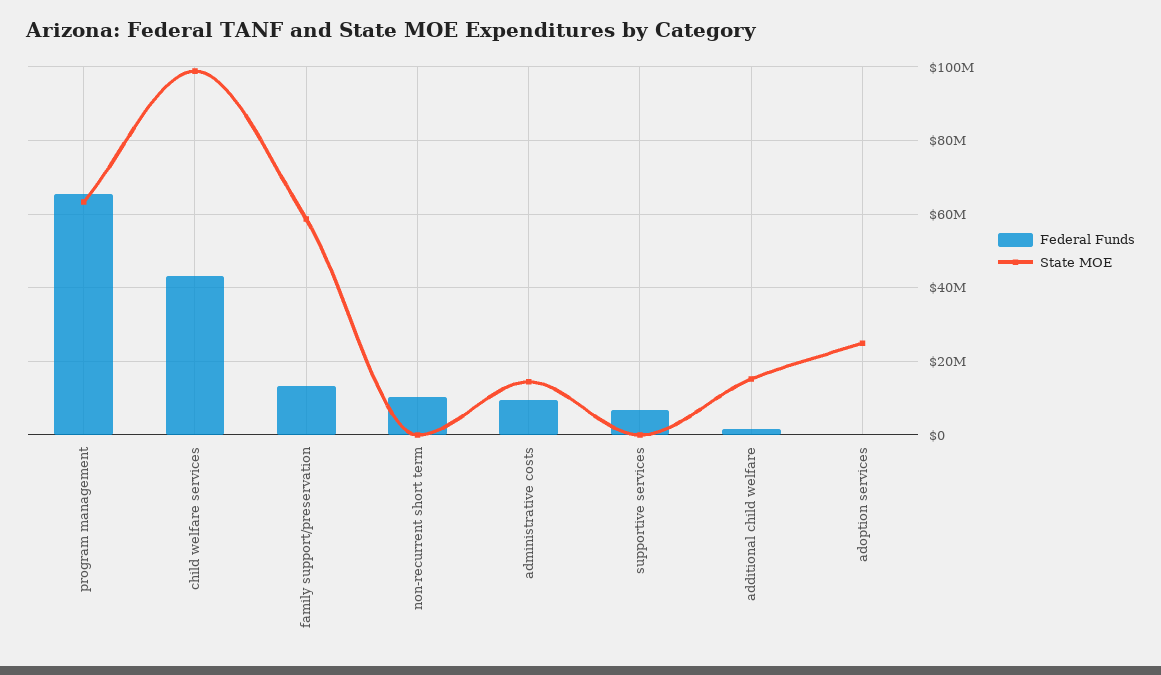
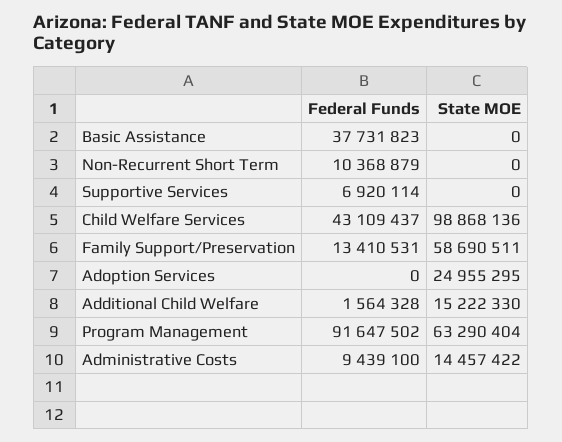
  {
    "Federal Funds": {
-     "program management": 66000000,
+     "program management": 91647502,
      "child welfare services": 43109437,
      "family support/preservation": 13410531,
      "non-recurrent short term": 10368879,
      "administrative costs": 9439100,
      "supportive services": 6920114,
      "additional child welfare": 1564328,
-     "adoption services": 0
+     "adoption services": 0,
+     "Basic Assistance": 37731823
    },
    "State MOE": {
      "program management": 63290404,
      "child welfare services": 98868136,
      "family support/preservation": 58690511,
      "non-recurrent short term": 0,
      "administrative costs": 14457422,
      "supportive services": 0,
      "additional child welfare": 15222330,
-     "adoption services": 24955295
+     "adoption services": 24955295,
+     "Basic Assistance": 0
    }
  }

